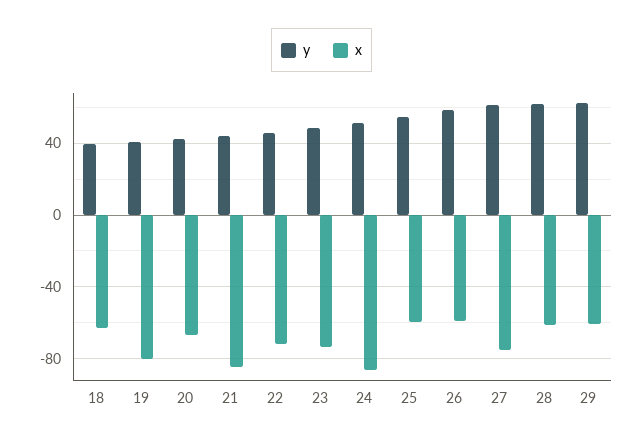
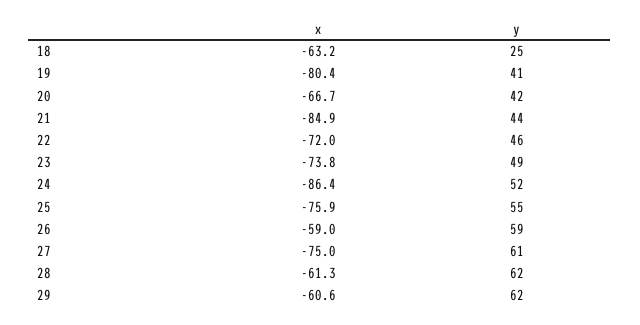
  {
    "y": {
-     "18": 40,
+     "18": 25,
      "19": 41,
      "20": 42,
      "21": 44,
      "22": 46,
      "23": 49,
      "24": 52,
      "25": 55,
      "26": 59,
      "27": 61,
      "28": 62,
      "29": 62
    },
    "x": {
      "18": -63.2,
      "19": -80.4,
      "20": -66.7,
      "21": -84.9,
      "22": -72,
      "23": -73.8,
      "24": -86.4,
-     "25": -60,
+     "25": -75.9,
      "26": -59,
      "27": -75,
      "28": -61.3,
      "29": -60.6
    }
  }

